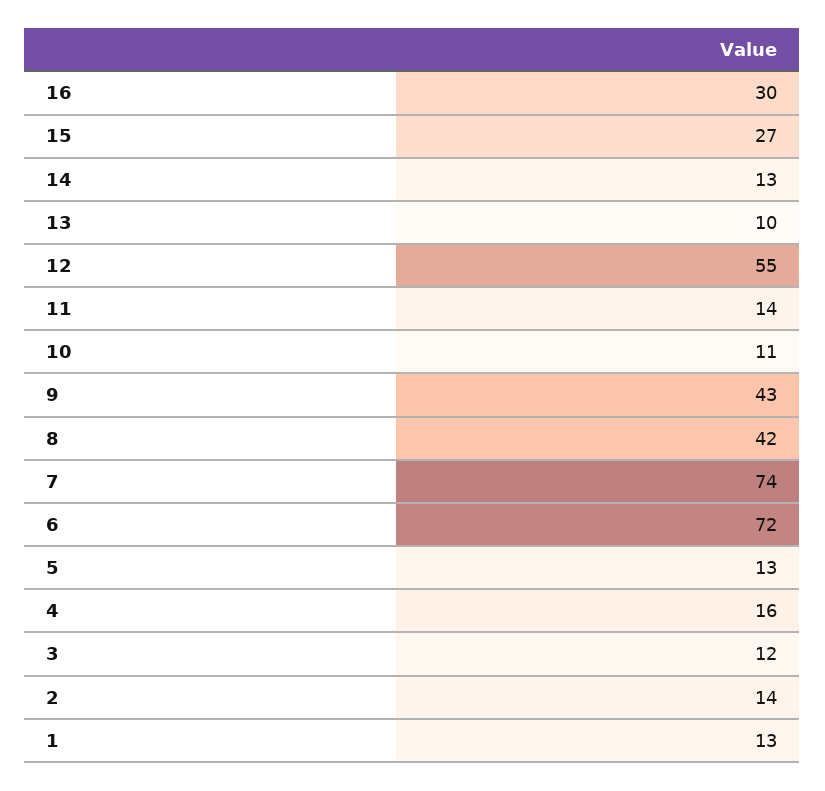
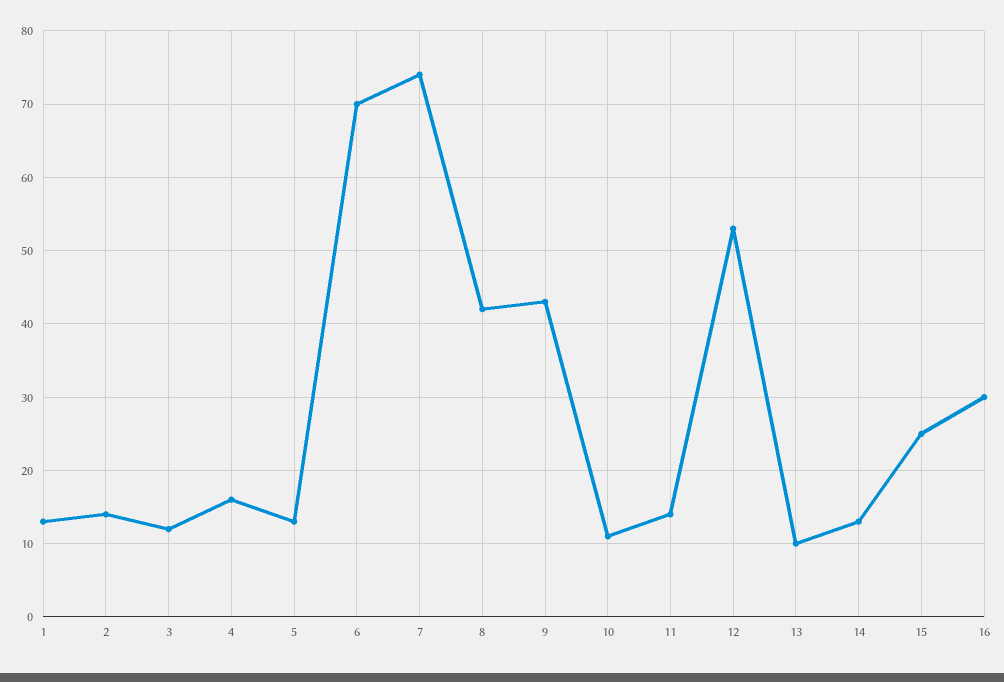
  {
    "16": 30,
-   "15": 27,
+   "15": 25,
    "14": 13,
    "13": 10,
-   "12": 55,
+   "12": 53,
    "11": 14,
    "10": 11,
    "9": 43,
    "8": 42,
    "7": 74,
-   "6": 72,
+   "6": 70,
    "5": 13,
    "4": 16,
    "3": 12,
    "2": 14,
    "1": 13
  }

